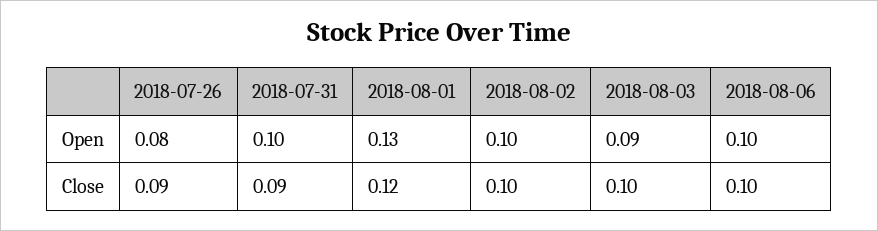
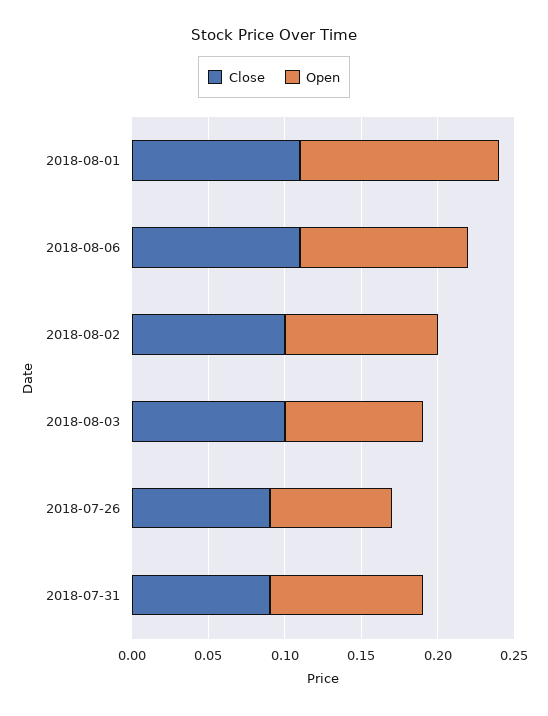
  {
    "Open": {
      "2018-07-26": 0.08,
      "2018-07-31": 0.1,
      "2018-08-01": 0.13,
      "2018-08-02": 0.1,
      "2018-08-03": 0.09,
-     "2018-08-06": 0.1
+     "2018-08-06": 0.11
    },
    "Close": {
      "2018-07-26": 0.09,
      "2018-07-31": 0.09,
-     "2018-08-01": 0.12,
+     "2018-08-01": 0.11,
      "2018-08-02": 0.1,
      "2018-08-03": 0.1,
-     "2018-08-06": 0.1
+     "2018-08-06": 0.11
    }
  }

